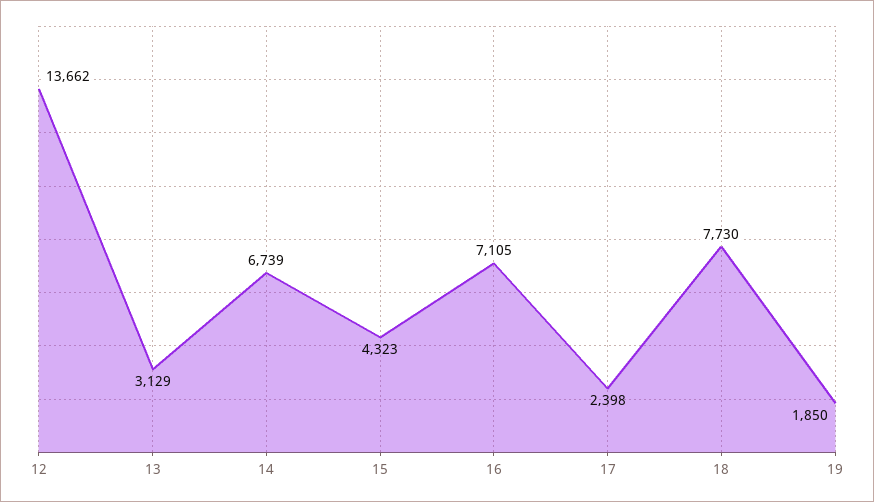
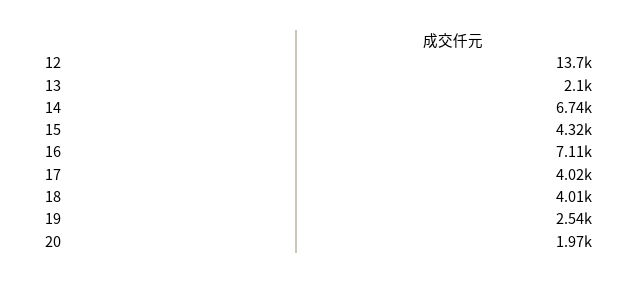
  {
    "12": 13662,
-   "13": 3129,
+   "13": 2100,
    "14": 6739,
    "15": 4323,
    "16": 7105,
-   "17": 2398,
+   "17": 4020,
-   "18": 7730,
+   "18": 4010,
-   "19": 1850
+   "19": 2540,
+   "20": 1970
  }

